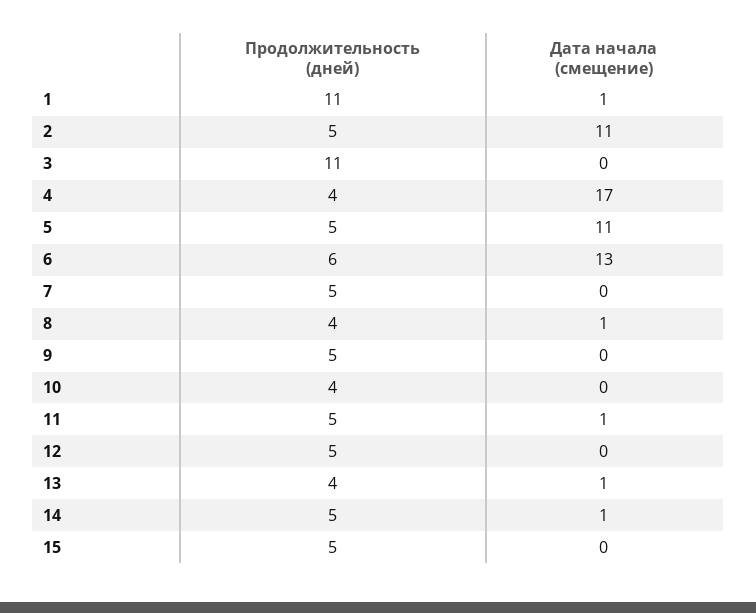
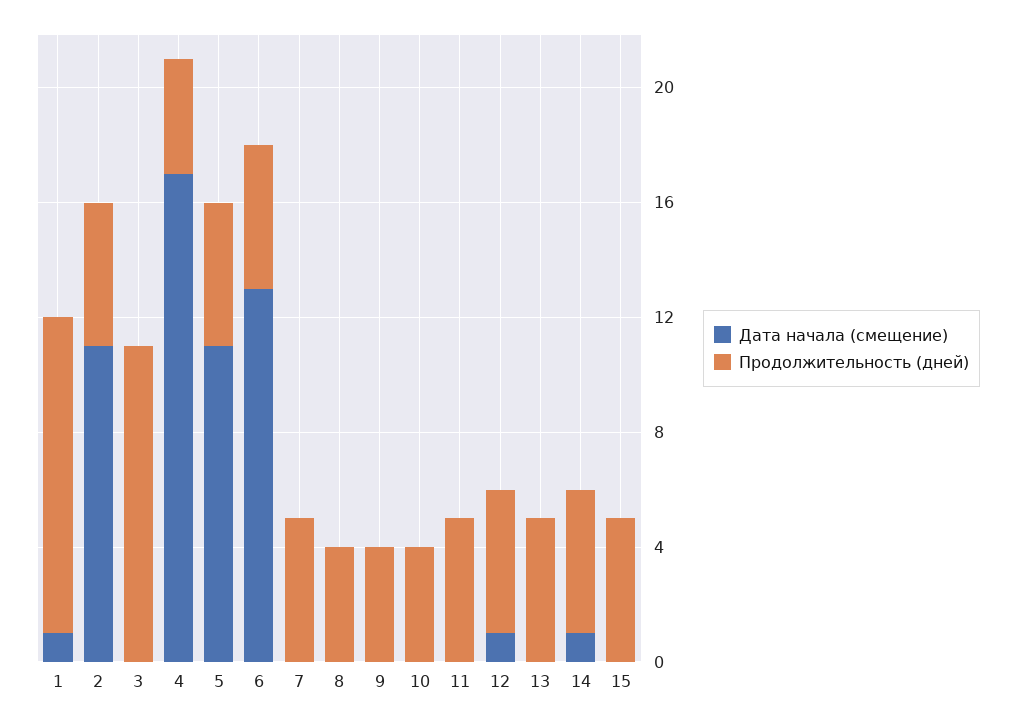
  {
    "Продолжительность (дней)": {
      "1": 11,
      "2": 5,
      "3": 11,
      "4": 4,
      "5": 5,
-     "6": 6,
+     "6": 5,
      "7": 5,
      "8": 4,
-     "9": 5,
+     "9": 4,
      "10": 4,
      "11": 5,
      "12": 5,
-     "13": 4,
+     "13": 5,
      "14": 5,
      "15": 5
    },
    "Дата начала (смещение)": {
      "1": 1,
      "2": 11,
      "3": 0,
      "4": 17,
      "5": 11,
      "6": 13,
      "7": 0,
-     "8": 1,
+     "8": 0,
      "9": 0,
      "10": 0,
-     "11": 1,
+     "11": 0,
-     "12": 0,
+     "12": 1,
-     "13": 1,
+     "13": 0,
      "14": 1,
      "15": 0
    }
  }

